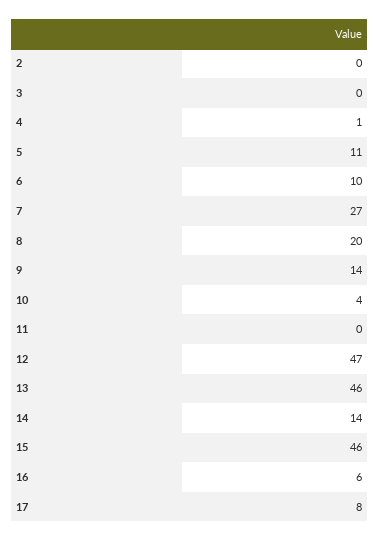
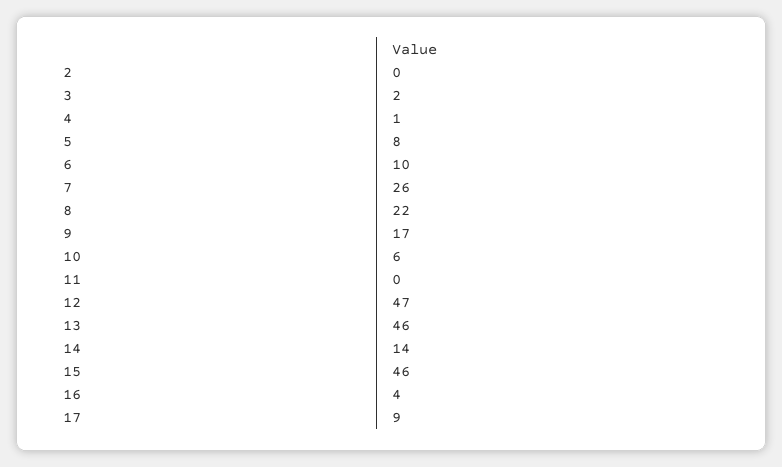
  {
    "2": 0,
-   "3": 0,
+   "3": 2,
    "4": 1,
-   "5": 11,
+   "5": 8,
    "6": 10,
-   "7": 27,
+   "7": 26,
-   "8": 20,
+   "8": 22,
-   "9": 14,
+   "9": 17,
-   "10": 4,
+   "10": 6,
    "11": 0,
    "12": 47,
    "13": 46,
    "14": 14,
    "15": 46,
-   "16": 6,
+   "16": 4,
-   "17": 8
+   "17": 9
  }

